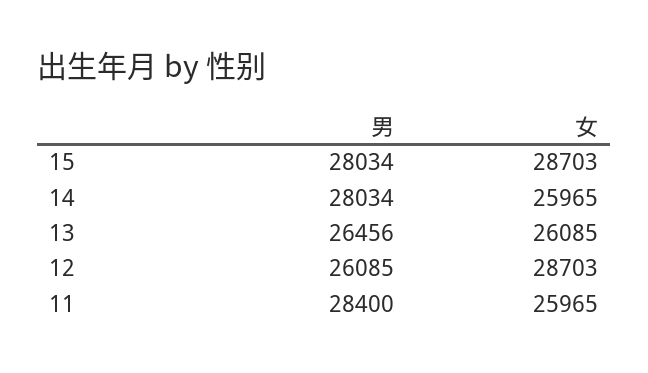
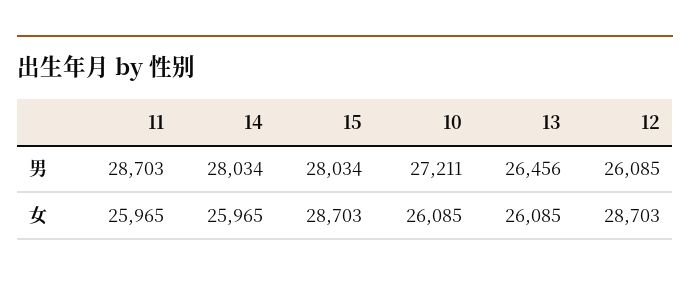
  {
    "男": {
      "15": 28034,
      "14": 28034,
      "13": 26456,
      "12": 26085,
-     "11": 28400
+     "11": 28703,
+     "10": 27211
    },
    "女": {
      "15": 28703,
      "14": 25965,
      "13": 26085,
      "12": 28703,
-     "11": 25965
+     "11": 25965,
+     "10": 26085
    }
  }

